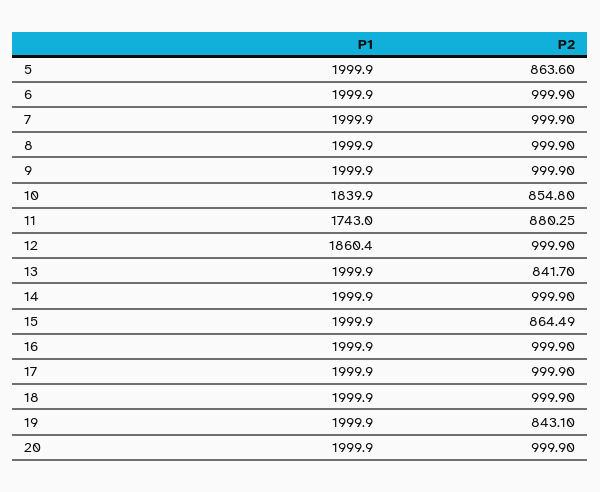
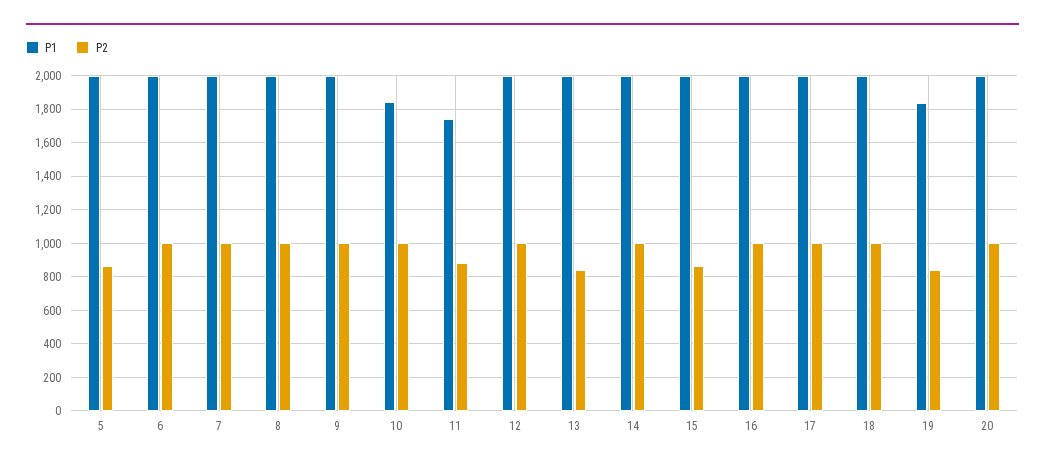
  {
    "P1": {
      "5": 1999.9,
      "6": 1999.9,
      "7": 1999.9,
      "8": 1999.9,
      "9": 1999.9,
      "10": 1839.9,
      "11": 1743,
-     "12": 1860.4,
+     "12": 2000,
      "13": 1999.9,
      "14": 1999.9,
      "15": 1999.9,
      "16": 1999.9,
      "17": 1999.9,
      "18": 1999.9,
-     "19": 1999.9,
+     "19": 1850,
      "20": 1999.9
    },
    "P2": {
      "5": 863.6,
      "6": 999.9,
      "7": 999.9,
      "8": 999.9,
      "9": 999.9,
-     "10": 854.8,
+     "10": 1000,
      "11": 880.25,
      "12": 999.9,
      "13": 841.7,
      "14": 999.9,
      "15": 864.49,
      "16": 999.9,
      "17": 999.9,
      "18": 999.9,
      "19": 843.1,
      "20": 999.9
    }
  }

